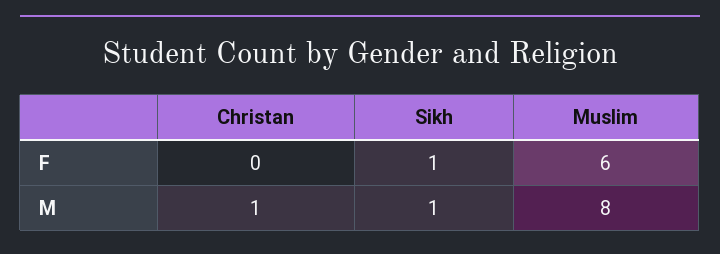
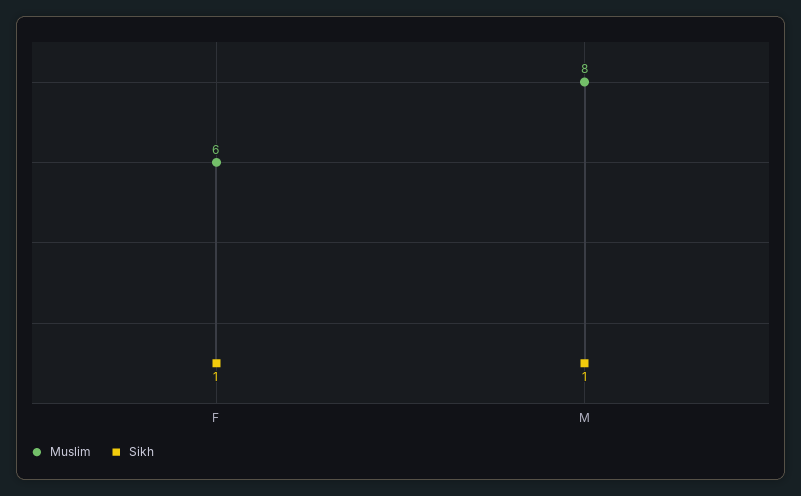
  {
-   "Christan": {
-     "F": 0,
-     "M": 1
-   },
    "Sikh": {
      "F": 1,
      "M": 1
    },
    "Muslim": {
      "F": 6,
      "M": 8
    }
  }

